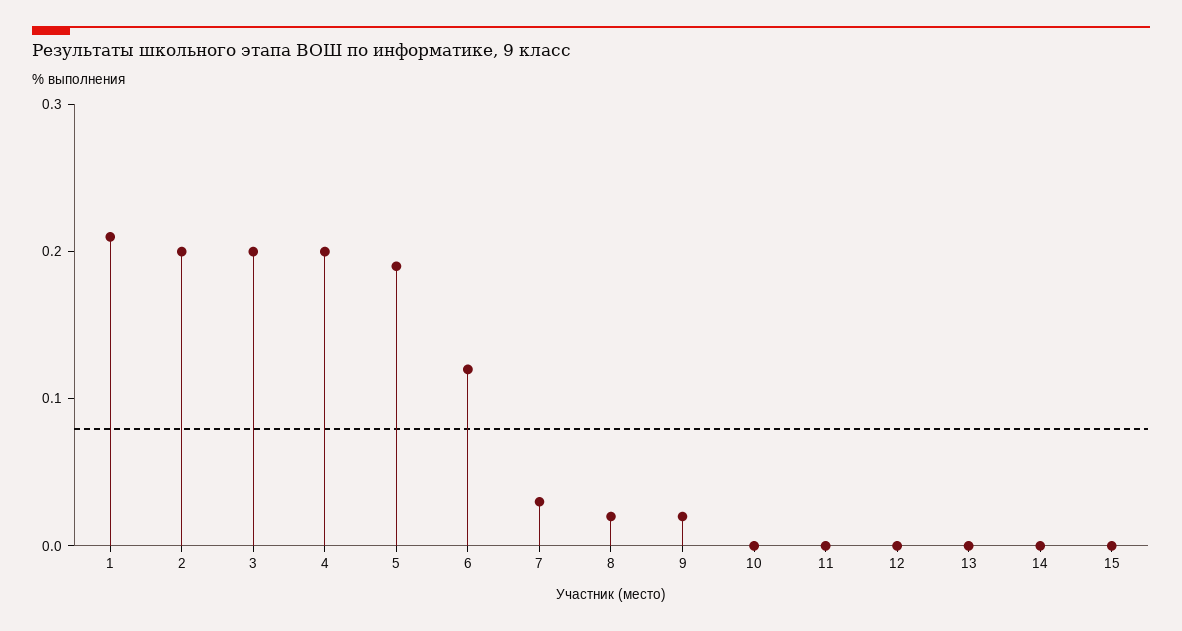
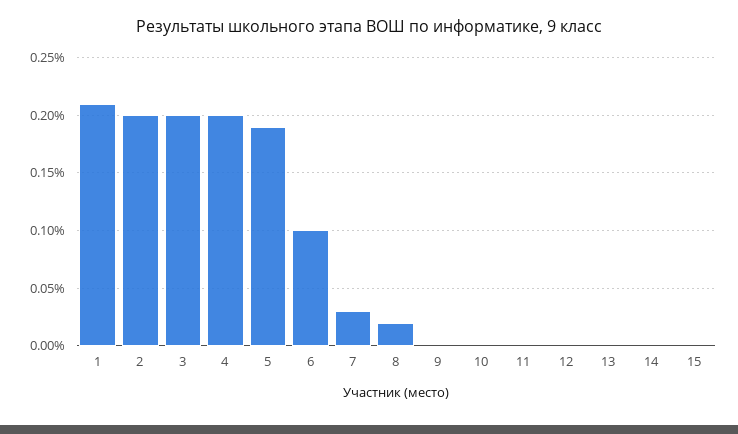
  {
    "1": 0.21,
    "2": 0.2,
    "3": 0.2,
    "4": 0.2,
    "5": 0.19,
-   "6": 0.12,
+   "6": 0.1,
    "7": 0.03,
    "8": 0.02,
-   "9": 0.02,
+   "9": 0,
    "10": 0,
    "11": 0,
    "12": 0,
    "13": 0,
    "14": 0,
    "15": 0
  }

